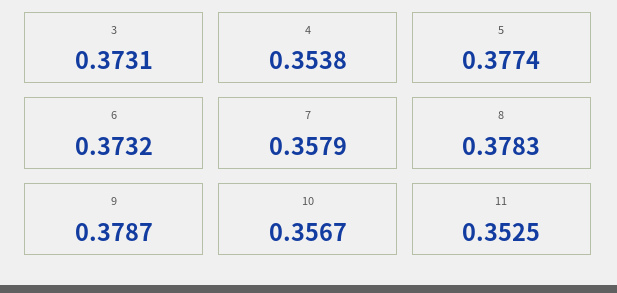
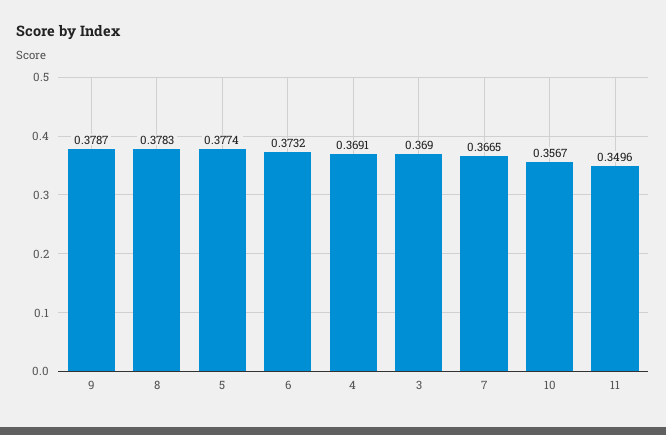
  {
-   "3": 0.3731,
+   "3": 0.369,
-   "4": 0.3538,
+   "4": 0.3691,
    "5": 0.3774,
    "6": 0.3732,
-   "7": 0.3579,
+   "7": 0.3665,
    "8": 0.3783,
    "9": 0.3787,
    "10": 0.3567,
-   "11": 0.3525
+   "11": 0.3496
  }

